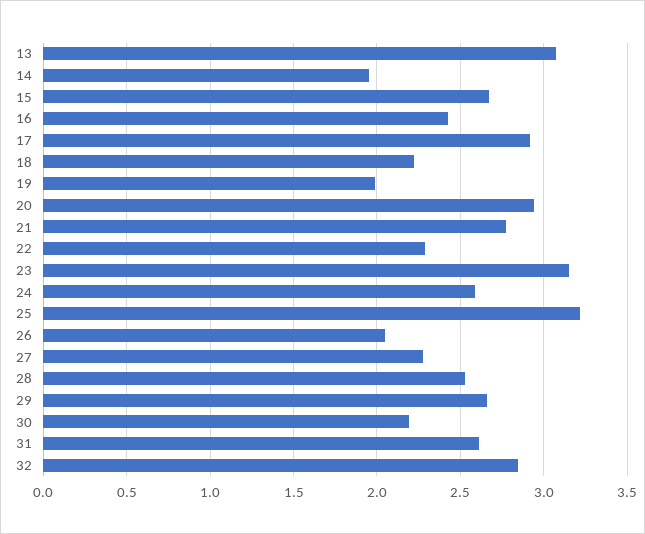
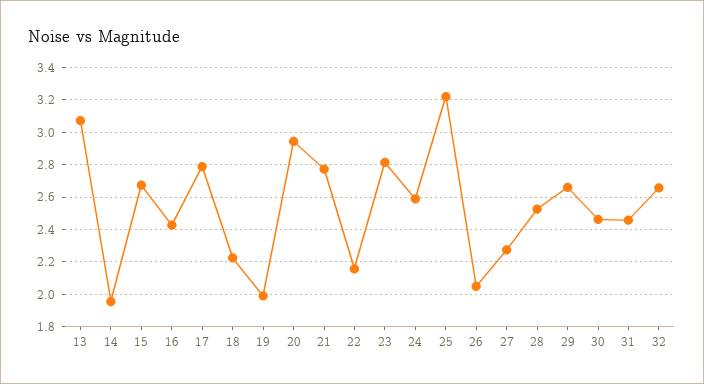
  {
    "13": 3.05,
    "14": 1.95,
    "15": 2.65,
    "16": 2.45,
-   "17": 2.9,
+   "17": 2.8,
    "18": 2.2,
    "19": 2,
    "20": 2.95,
    "21": 2.75,
-   "22": 2.3,
+   "22": 2.15,
-   "23": 3.15,
+   "23": 2.8,
    "24": 2.6,
    "25": 3.2,
    "26": 2.05,
    "27": 2.25,
    "28": 2.55,
    "29": 2.65,
-   "30": 2.2,
+   "30": 2.45,
-   "31": 2.6,
+   "31": 2.45,
-   "32": 2.85
+   "32": 2.65
  }

